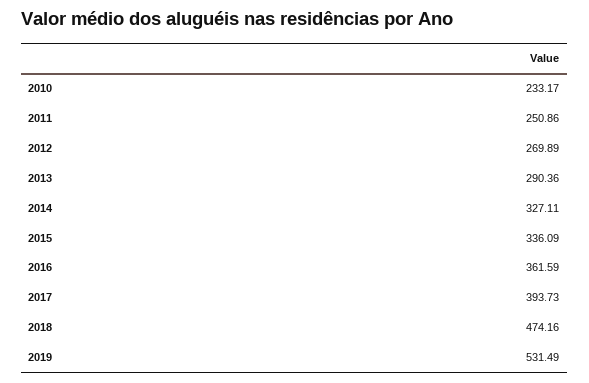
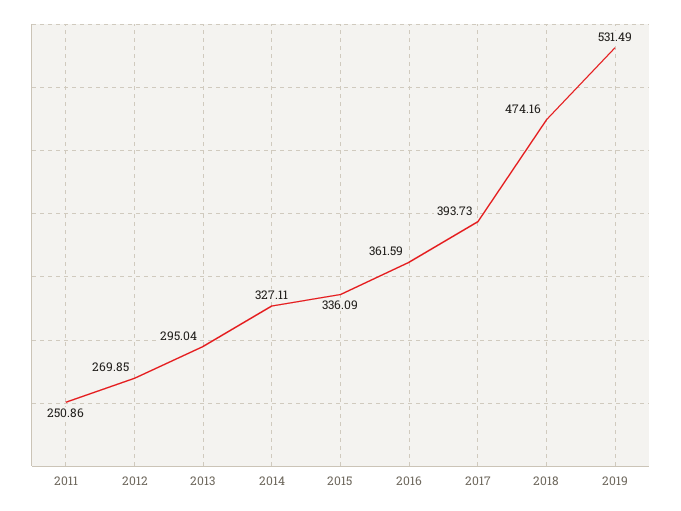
  {
-   "2010": 233.17,
    "2011": 250.86,
-   "2012": 269.89,
+   "2012": 269.85,
-   "2013": 290.36,
+   "2013": 295.04,
    "2014": 327.11,
    "2015": 336.09,
    "2016": 361.59,
    "2017": 393.73,
    "2018": 474.16,
    "2019": 531.49
  }

